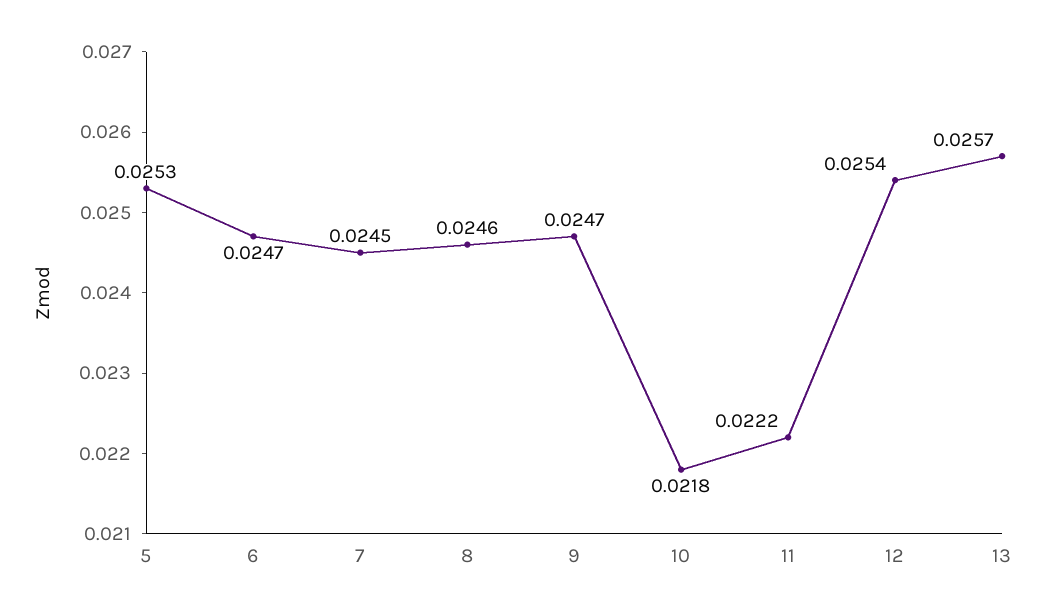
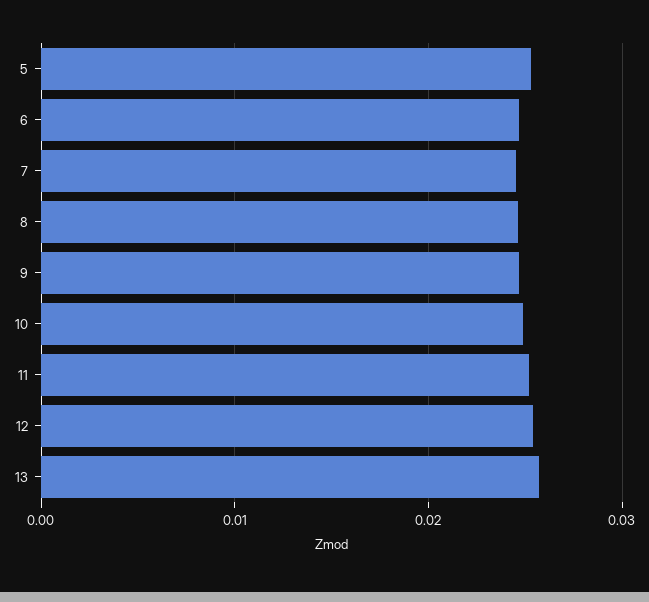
  {
    "5": 0.0253,
    "6": 0.0247,
    "7": 0.0245,
    "8": 0.0246,
    "9": 0.0247,
-   "10": 0.0218,
+   "10": 0.025,
-   "11": 0.0222,
+   "11": 0.025,
    "12": 0.0254,
    "13": 0.0257
  }

